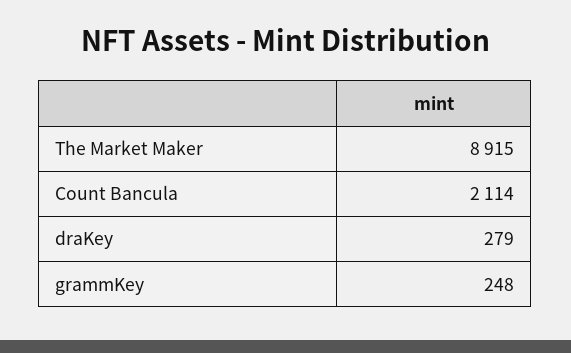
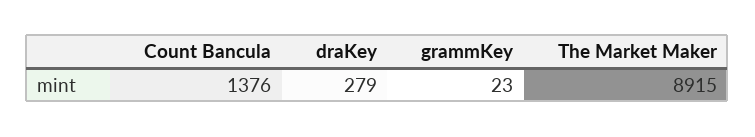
  {
    "The Market Maker": 8915,
-   "Count Bancula": 2114,
+   "Count Bancula": 1376,
    "draKey": 279,
-   "grammKey": 248
+   "grammKey": 23
  }

